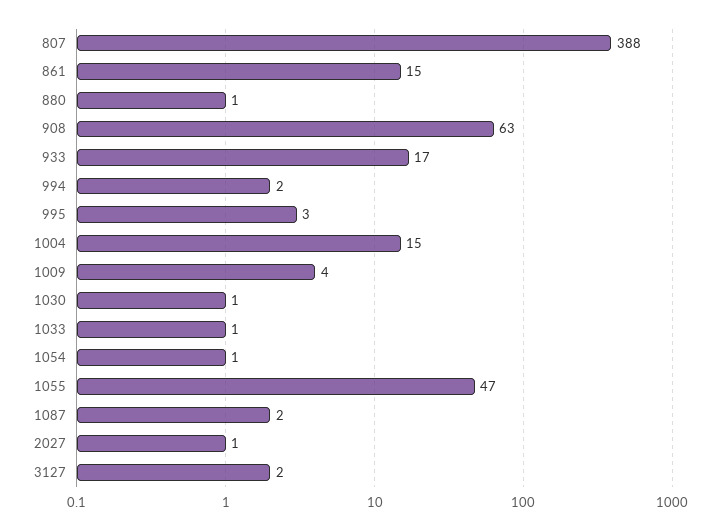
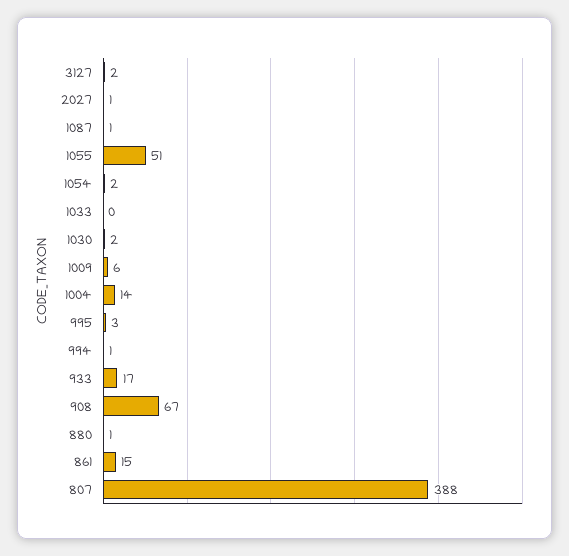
  {
    "807": 388,
    "861": 15,
    "880": 1,
-   "908": 63,
+   "908": 67,
    "933": 17,
-   "994": 2,
+   "994": 1,
    "995": 3,
-   "1004": 15,
+   "1004": 14,
-   "1009": 4,
+   "1009": 6,
-   "1030": 1,
+   "1030": 2,
-   "1033": 1,
+   "1033": 0,
-   "1054": 1,
+   "1054": 2,
-   "1055": 47,
+   "1055": 51,
-   "1087": 2,
+   "1087": 1,
    "2027": 1,
    "3127": 2
  }

